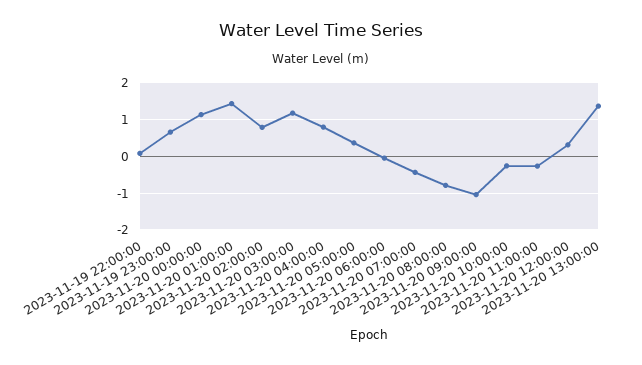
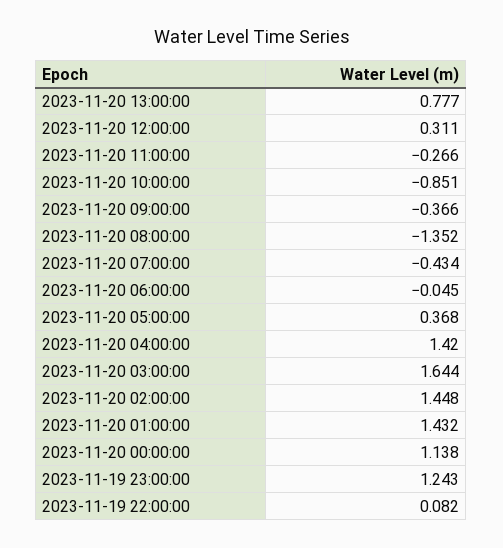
  {
    "2023-11-19 22:00:00": 0.082,
-   "2023-11-19 23:00:00": 0.6,
+   "2023-11-19 23:00:00": 1.243,
    "2023-11-20 00:00:00": 1.138,
    "2023-11-20 01:00:00": 1.432,
-   "2023-11-20 02:00:00": 0.8,
+   "2023-11-20 02:00:00": 1.448,
-   "2023-11-20 03:00:00": 1.2,
+   "2023-11-20 03:00:00": 1.644,
-   "2023-11-20 04:00:00": 0.8,
+   "2023-11-20 04:00:00": 1.42,
    "2023-11-20 05:00:00": 0.368,
    "2023-11-20 06:00:00": -0.045,
    "2023-11-20 07:00:00": -0.434,
-   "2023-11-20 08:00:00": -0.8,
+   "2023-11-20 08:00:00": -1.352,
-   "2023-11-20 09:00:00": -1,
+   "2023-11-20 09:00:00": -0.366,
-   "2023-11-20 10:00:00": -0.2,
+   "2023-11-20 10:00:00": -0.851,
    "2023-11-20 11:00:00": -0.266,
    "2023-11-20 12:00:00": 0.311,
-   "2023-11-20 13:00:00": 1.4
+   "2023-11-20 13:00:00": 0.777
  }

